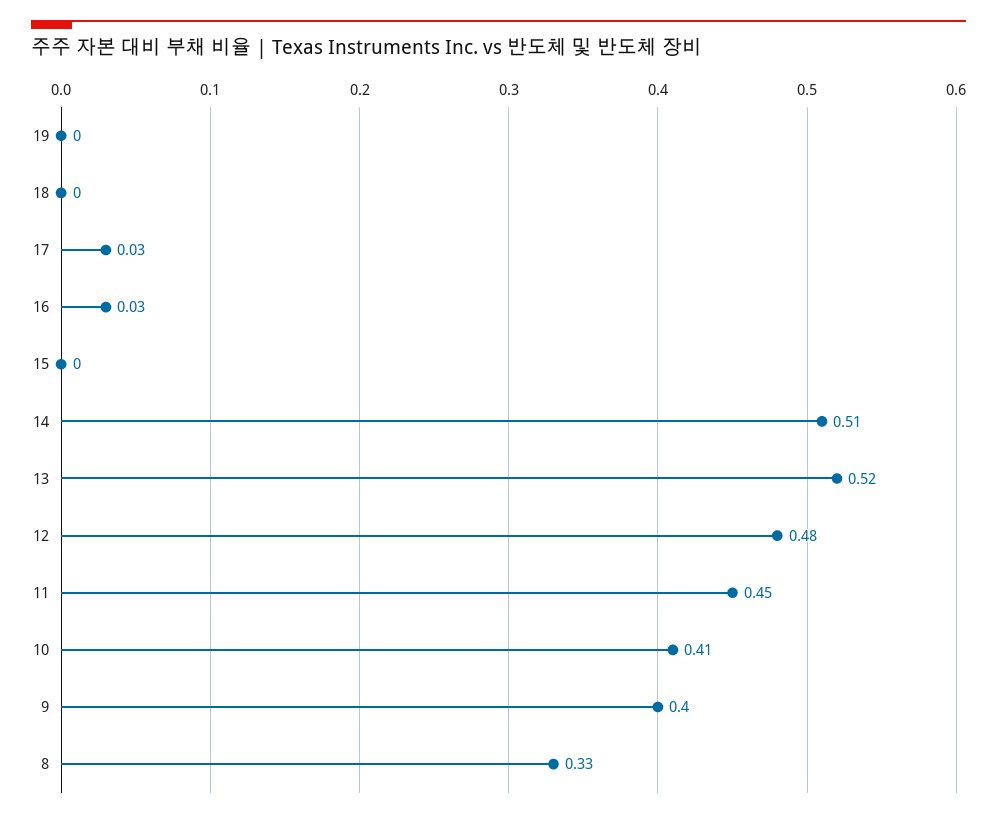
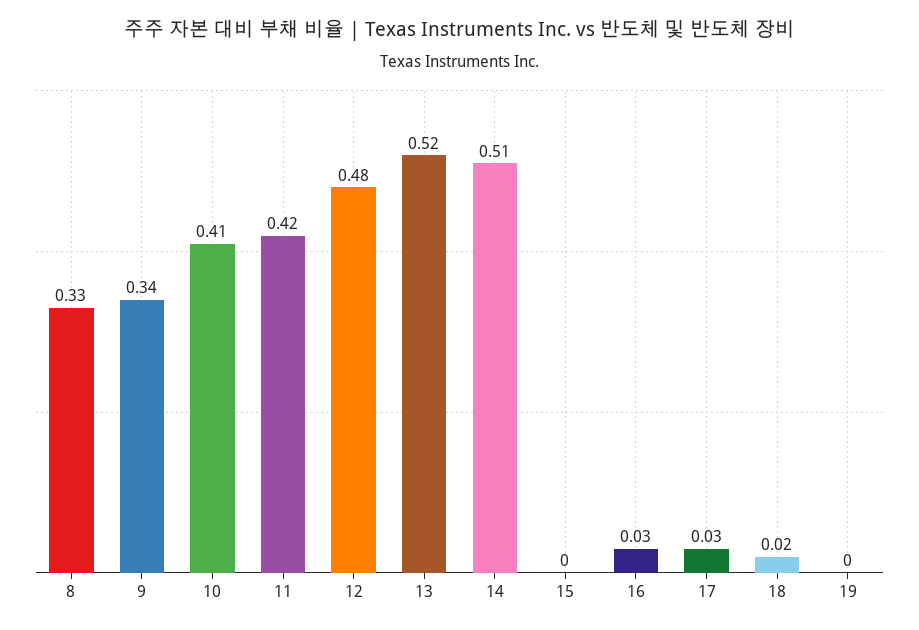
  {
    "19": 0,
-   "18": 0,
+   "18": 0.02,
    "17": 0.03,
    "16": 0.03,
    "15": 0,
    "14": 0.51,
    "13": 0.52,
    "12": 0.48,
-   "11": 0.45,
+   "11": 0.42,
    "10": 0.41,
-   "9": 0.4,
+   "9": 0.34,
    "8": 0.33
  }

